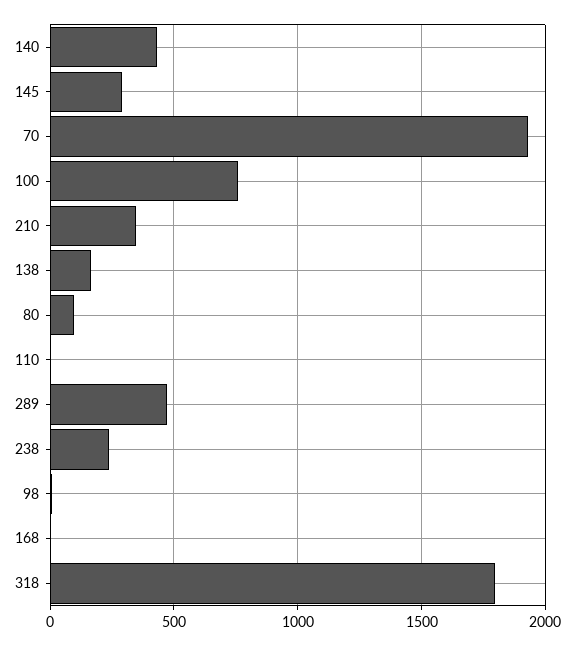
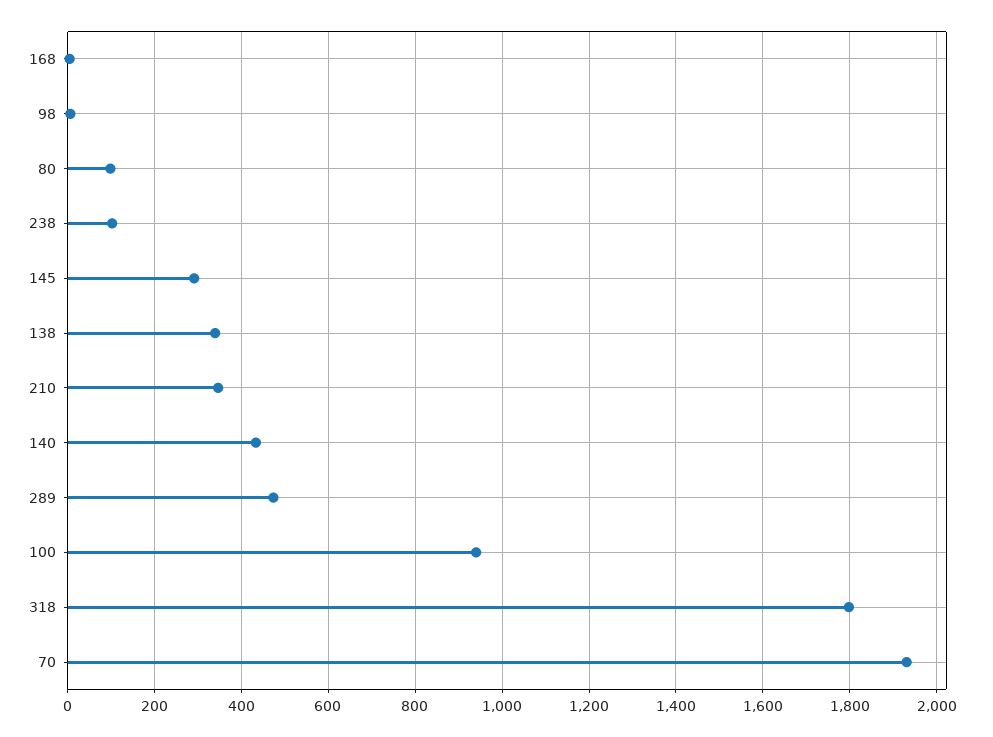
  {
    "140": 440,
    "145": 300,
    "70": 1940,
-   "100": 750,
+   "100": 940,
    "210": 340,
-   "138": 150,
+   "138": 340,
    "80": 100,
-   "110": 0,
    "289": 480,
-   "238": 250,
+   "238": 100,
    "98": 0,
    "168": 0,
    "318": 1800
  }

